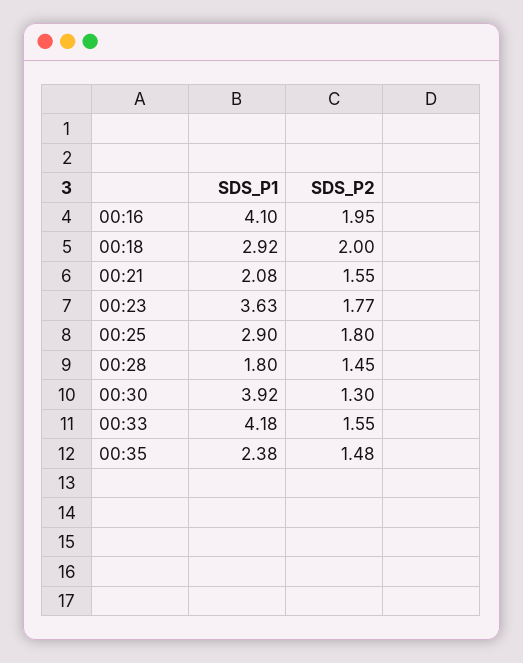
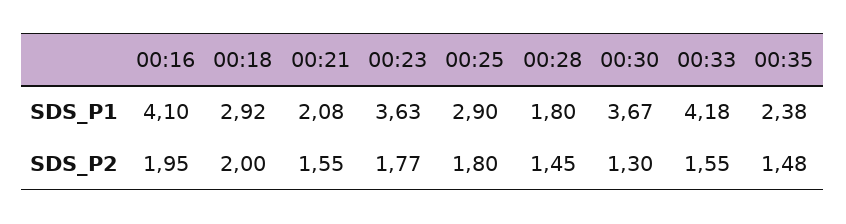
  {
    "SDS_P1": {
      "00:16": 4.1,
      "00:18": 2.92,
      "00:21": 2.08,
      "00:23": 3.63,
      "00:25": 2.9,
      "00:28": 1.8,
-     "00:30": 3.92,
+     "00:30": 3.67,
      "00:33": 4.18,
      "00:35": 2.38
    },
    "SDS_P2": {
      "00:16": 1.95,
      "00:18": 2,
      "00:21": 1.55,
      "00:23": 1.77,
      "00:25": 1.8,
      "00:28": 1.45,
      "00:30": 1.3,
      "00:33": 1.55,
      "00:35": 1.48
    }
  }

